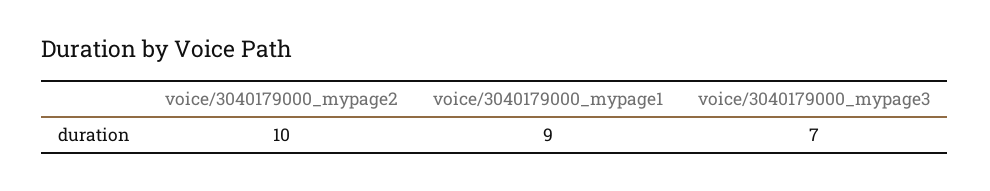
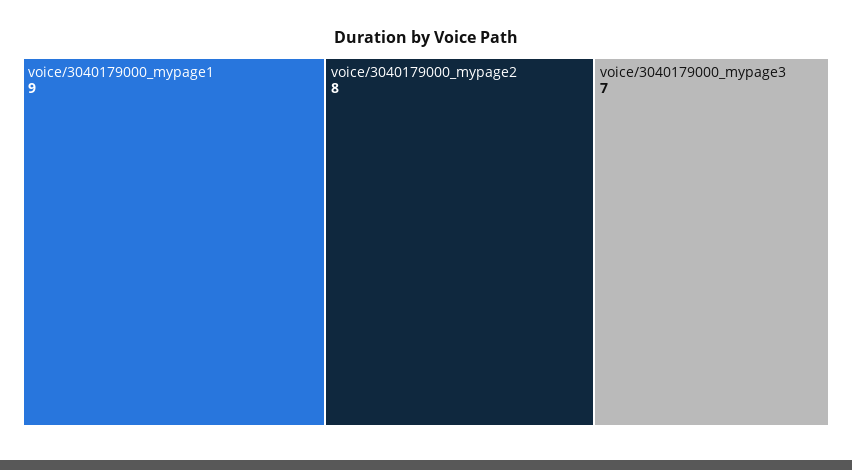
  {
-   "voice/3040179000_mypage2": 10,
+   "voice/3040179000_mypage2": 8,
    "voice/3040179000_mypage1": 9,
    "voice/3040179000_mypage3": 7
  }

